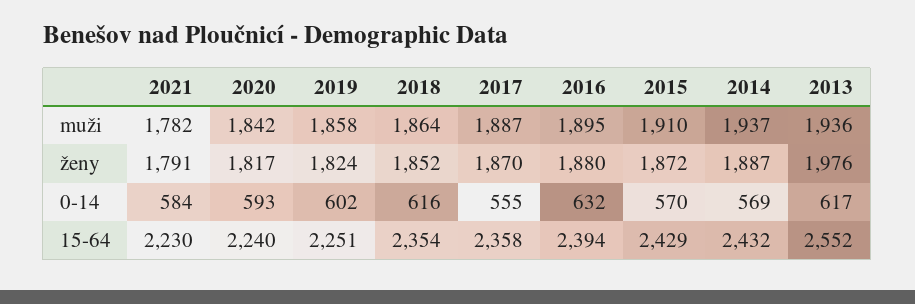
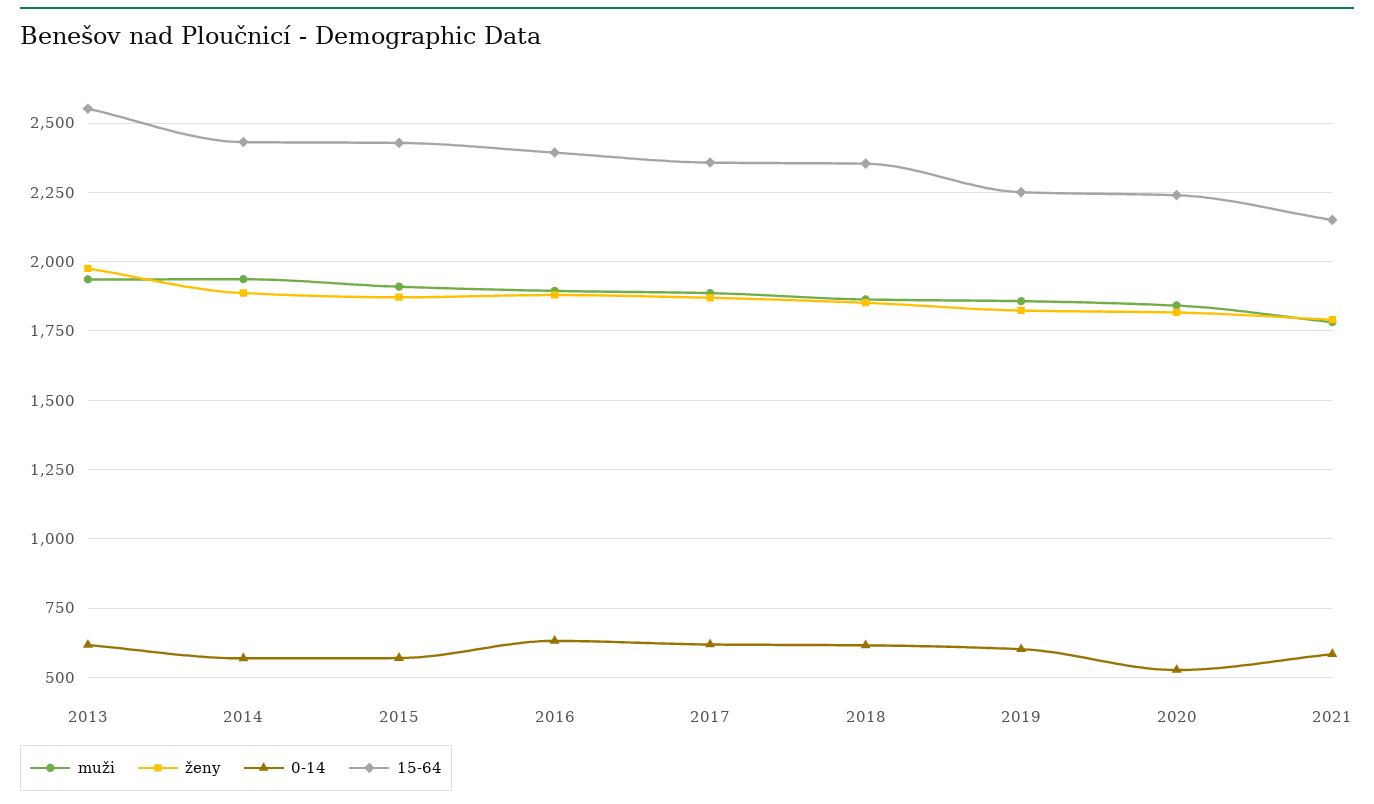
  {
    "muži": {
      "2021": 1782,
      "2020": 1842,
      "2019": 1858,
      "2018": 1864,
      "2017": 1887,
      "2016": 1895,
      "2015": 1910,
      "2014": 1937,
      "2013": 1936
    },
    "ženy": {
      "2021": 1791,
      "2020": 1817,
      "2019": 1824,
      "2018": 1852,
      "2017": 1870,
      "2016": 1880,
      "2015": 1872,
      "2014": 1887,
      "2013": 1976
    },
    "0-14": {
      "2021": 584,
-     "2020": 593,
+     "2020": 525,
      "2019": 602,
      "2018": 616,
-     "2017": 555,
+     "2017": 625,
      "2016": 632,
      "2015": 570,
      "2014": 569,
      "2013": 617
    },
    "15-64": {
-     "2021": 2230,
+     "2021": 2150,
      "2020": 2240,
      "2019": 2251,
      "2018": 2354,
      "2017": 2358,
      "2016": 2394,
      "2015": 2429,
      "2014": 2432,
      "2013": 2552
    }
  }

